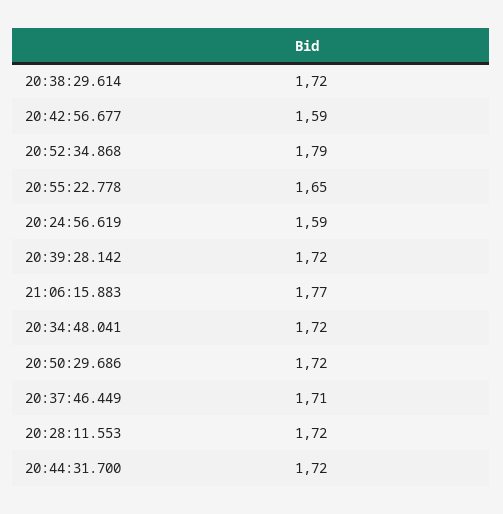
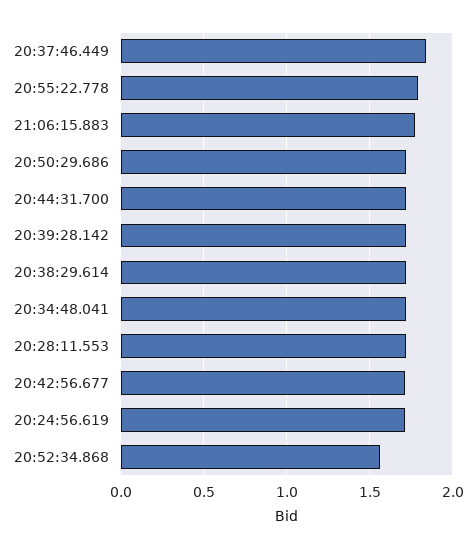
  {
    "20:38:29.614": 1.72,
-   "20:42:56.677": 1.59,
+   "20:42:56.677": 1.7,
-   "20:52:34.868": 1.79,
+   "20:52:34.868": 1.55,
-   "20:55:22.778": 1.65,
+   "20:55:22.778": 1.8,
-   "20:24:56.619": 1.59,
+   "20:24:56.619": 1.7,
    "20:39:28.142": 1.72,
    "21:06:15.883": 1.77,
    "20:34:48.041": 1.72,
    "20:50:29.686": 1.72,
-   "20:37:46.449": 1.71,
+   "20:37:46.449": 1.85,
    "20:28:11.553": 1.72,
    "20:44:31.700": 1.72
  }

